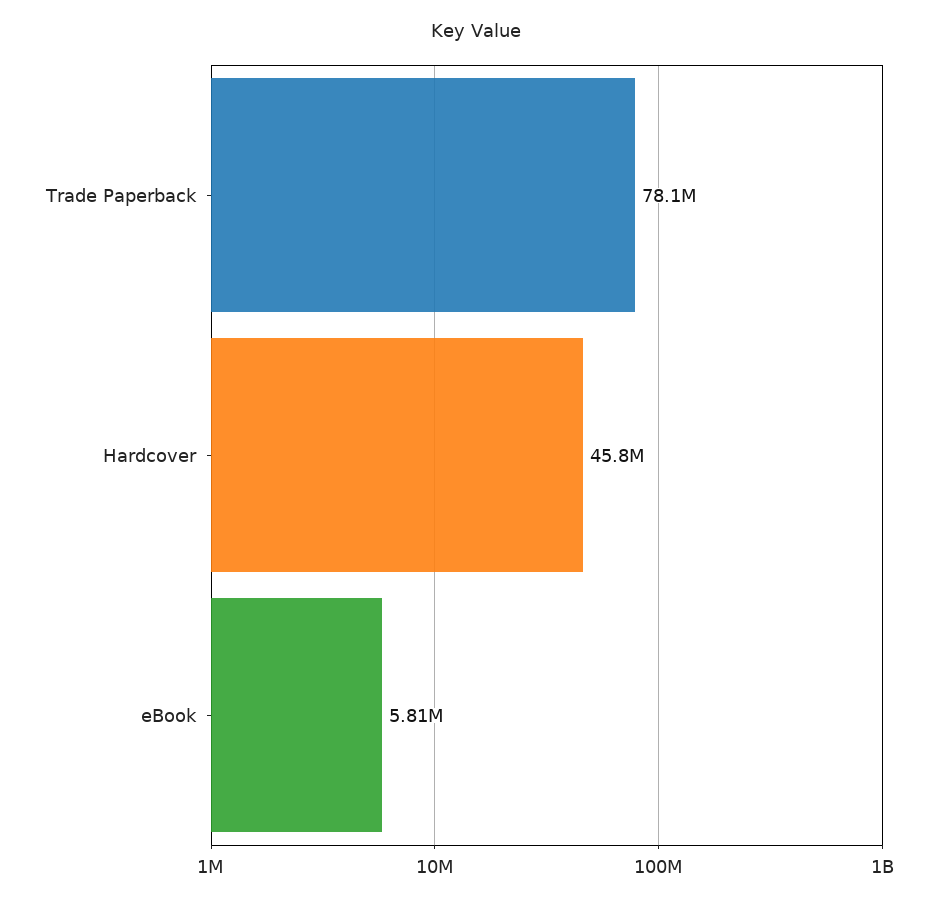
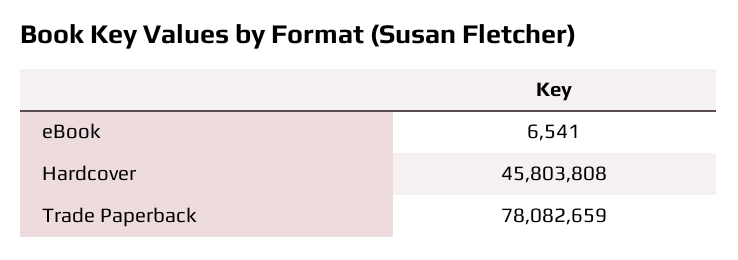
  {
    "Trade Paperback": 78082659,
    "Hardcover": 45803808,
-   "eBook": 5810000
+   "eBook": 6541
  }

